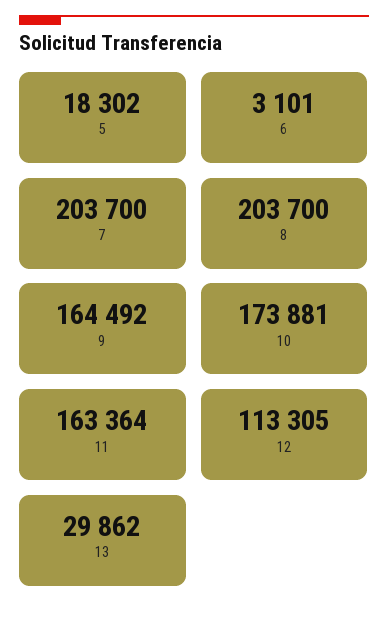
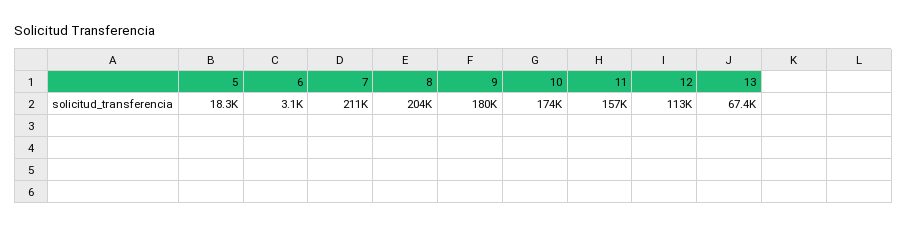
  {
    "5": 18302,
    "6": 3101,
-   "7": 203700,
+   "7": 211000,
    "8": 203700,
-   "9": 164492,
+   "9": 180000,
    "10": 173881,
-   "11": 163364,
+   "11": 157000,
    "12": 113305,
-   "13": 29862
+   "13": 67400
  }

